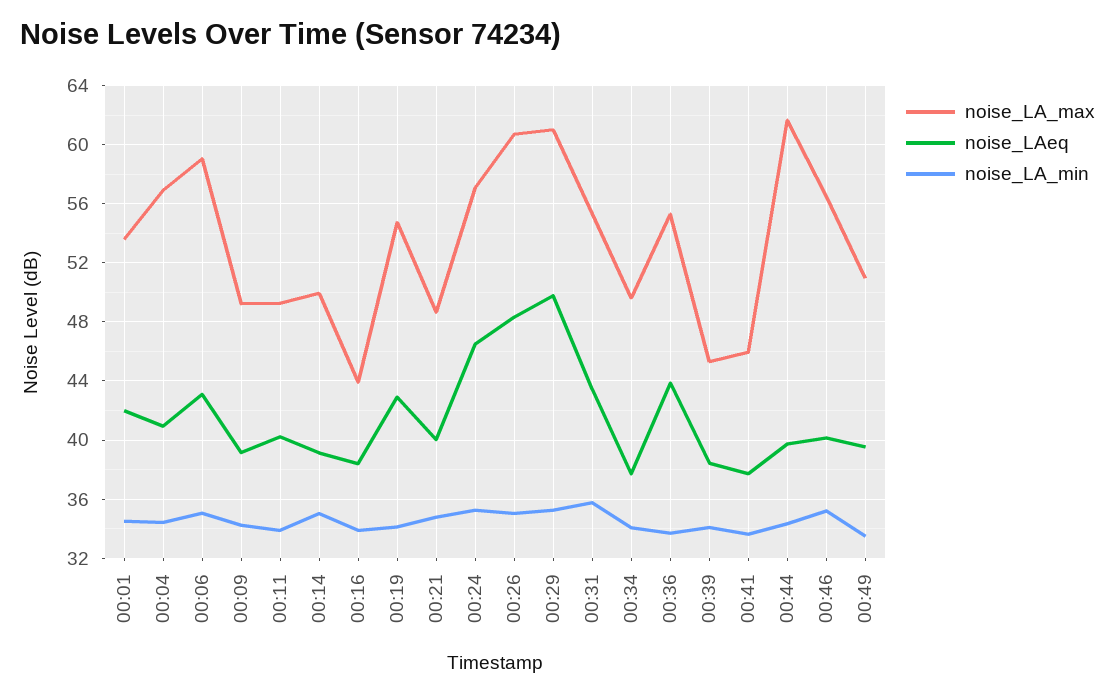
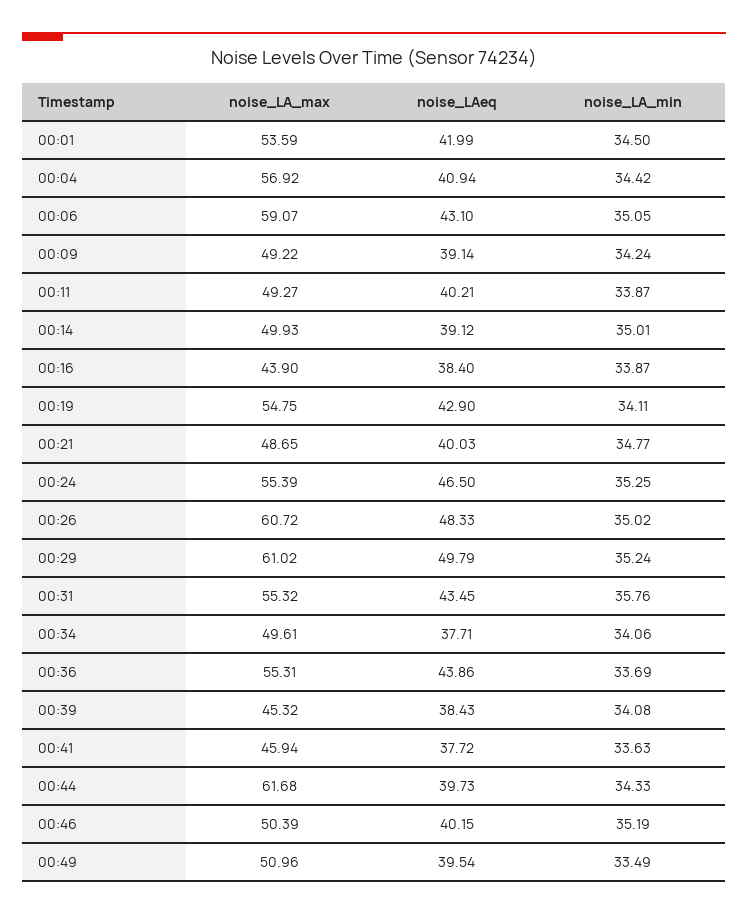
  {
    "noise_LA_max": {
      "00:01": 53.59,
      "00:04": 56.92,
      "00:06": 59.07,
      "00:09": 49.22,
      "00:11": 49.27,
      "00:14": 49.93,
      "00:16": 43.9,
      "00:19": 54.75,
      "00:21": 48.65,
-     "00:24": 57,
+     "00:24": 55.39,
      "00:26": 60.72,
      "00:29": 61.02,
      "00:31": 55.32,
      "00:34": 49.61,
      "00:36": 55.31,
      "00:39": 45.32,
      "00:41": 45.94,
      "00:44": 61.68,
-     "00:46": 56.5,
+     "00:46": 50.39,
      "00:49": 50.96
    },
    "noise_LAeq": {
      "00:01": 41.99,
      "00:04": 40.94,
      "00:06": 43.1,
      "00:09": 39.14,
      "00:11": 40.21,
      "00:14": 39.12,
      "00:16": 38.4,
      "00:19": 42.9,
      "00:21": 40.03,
      "00:24": 46.5,
      "00:26": 48.33,
      "00:29": 49.79,
      "00:31": 43.45,
      "00:34": 37.71,
      "00:36": 43.86,
      "00:39": 38.43,
      "00:41": 37.72,
      "00:44": 39.73,
      "00:46": 40.15,
      "00:49": 39.54
    },
    "noise_LA_min": {
      "00:01": 34.5,
      "00:04": 34.42,
      "00:06": 35.05,
      "00:09": 34.24,
      "00:11": 33.87,
      "00:14": 35.01,
      "00:16": 33.87,
      "00:19": 34.11,
      "00:21": 34.77,
      "00:24": 35.25,
      "00:26": 35.02,
      "00:29": 35.24,
      "00:31": 35.76,
      "00:34": 34.06,
      "00:36": 33.69,
      "00:39": 34.08,
      "00:41": 33.63,
      "00:44": 34.33,
      "00:46": 35.19,
      "00:49": 33.49
    }
  }

